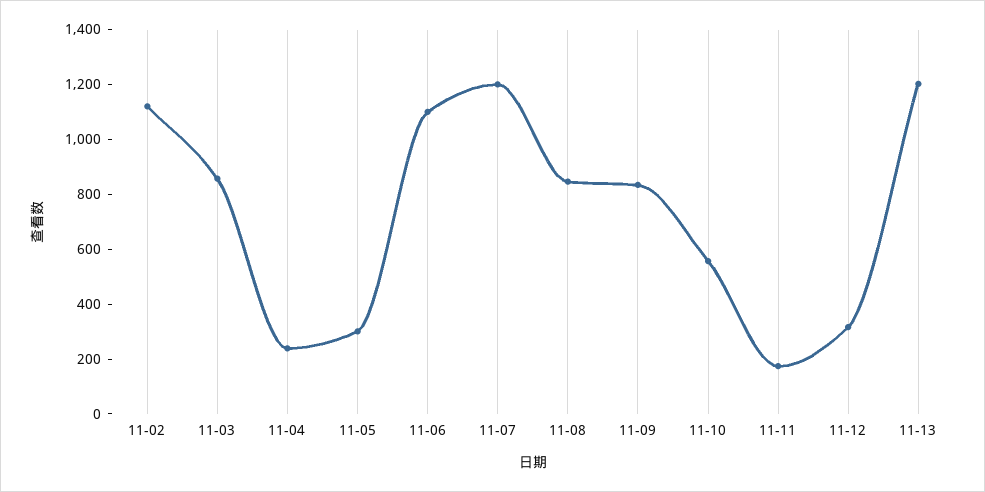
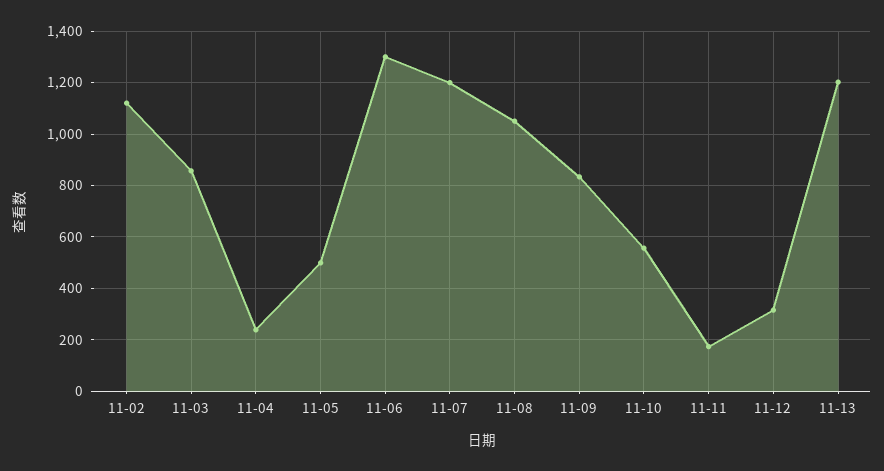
  {
    "11-02": 1125,
    "11-03": 850,
    "11-04": 250,
-   "11-05": 300,
+   "11-05": 500,
-   "11-06": 1100,
+   "11-06": 1300,
    "11-07": 1200,
-   "11-08": 850,
+   "11-08": 1050,
    "11-09": 825,
    "11-10": 550,
    "11-11": 175,
    "11-12": 325,
    "11-13": 1200
  }

